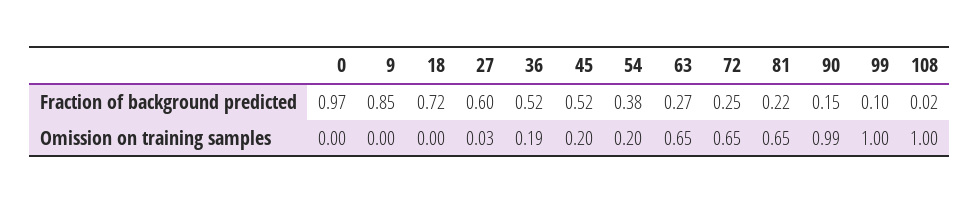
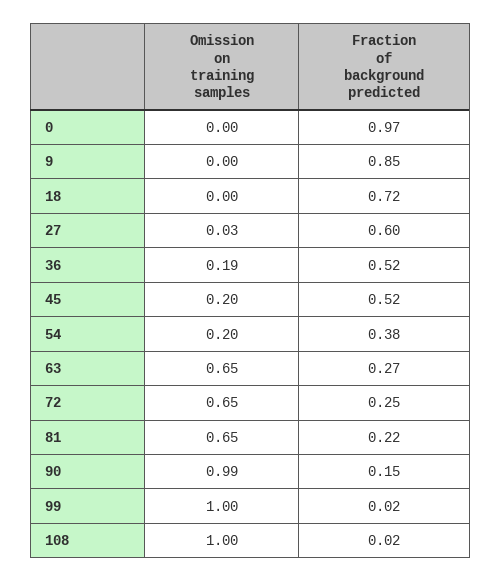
  {
    "0": {
      "Fraction of background predicted": 0.97,
      "Omission on training samples": 0
    },
    "9": {
      "Fraction of background predicted": 0.85,
      "Omission on training samples": 0
    },
    "18": {
      "Fraction of background predicted": 0.72,
      "Omission on training samples": 0
    },
    "27": {
      "Fraction of background predicted": 0.6,
      "Omission on training samples": 0.03
    },
    "36": {
      "Fraction of background predicted": 0.52,
      "Omission on training samples": 0.19
    },
    "45": {
      "Fraction of background predicted": 0.52,
      "Omission on training samples": 0.2
    },
    "54": {
      "Fraction of background predicted": 0.38,
      "Omission on training samples": 0.2
    },
    "63": {
      "Fraction of background predicted": 0.27,
      "Omission on training samples": 0.65
    },
    "72": {
      "Fraction of background predicted": 0.25,
      "Omission on training samples": 0.65
    },
    "81": {
      "Fraction of background predicted": 0.22,
      "Omission on training samples": 0.65
    },
    "90": {
      "Fraction of background predicted": 0.15,
      "Omission on training samples": 0.99
    },
    "99": {
-     "Fraction of background predicted": 0.1,
+     "Fraction of background predicted": 0.02,
      "Omission on training samples": 1
    },
    "108": {
      "Fraction of background predicted": 0.02,
      "Omission on training samples": 1
    }
  }

